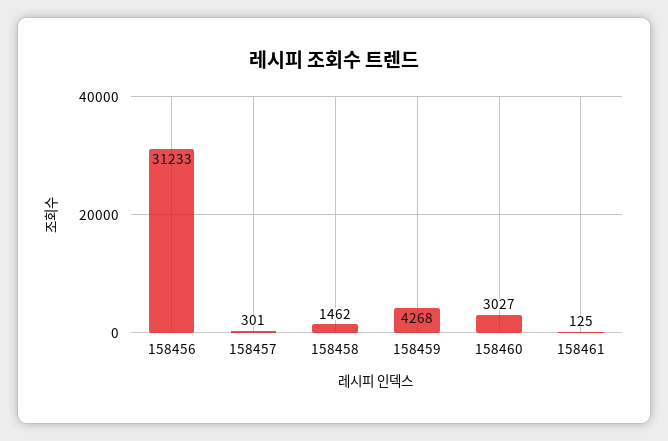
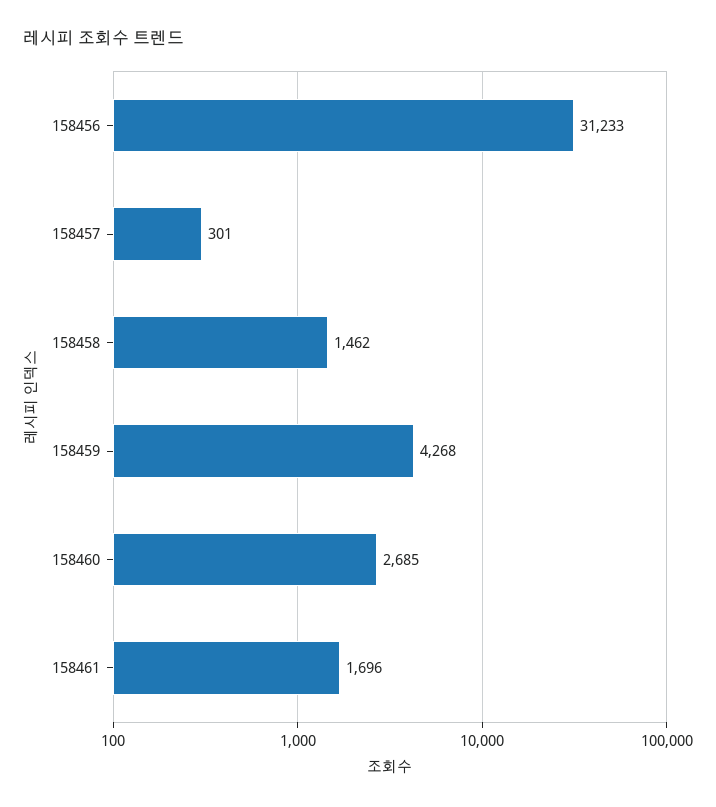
  {
    "158456": 31233,
    "158457": 301,
    "158458": 1462,
    "158459": 4268,
-   "158460": 3027,
+   "158460": 2685,
-   "158461": 125
+   "158461": 1696
  }

